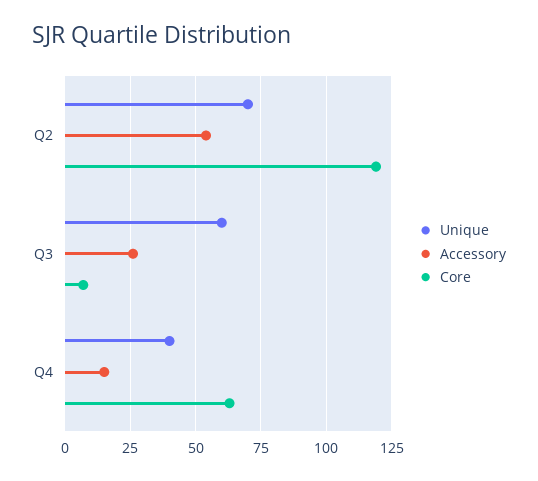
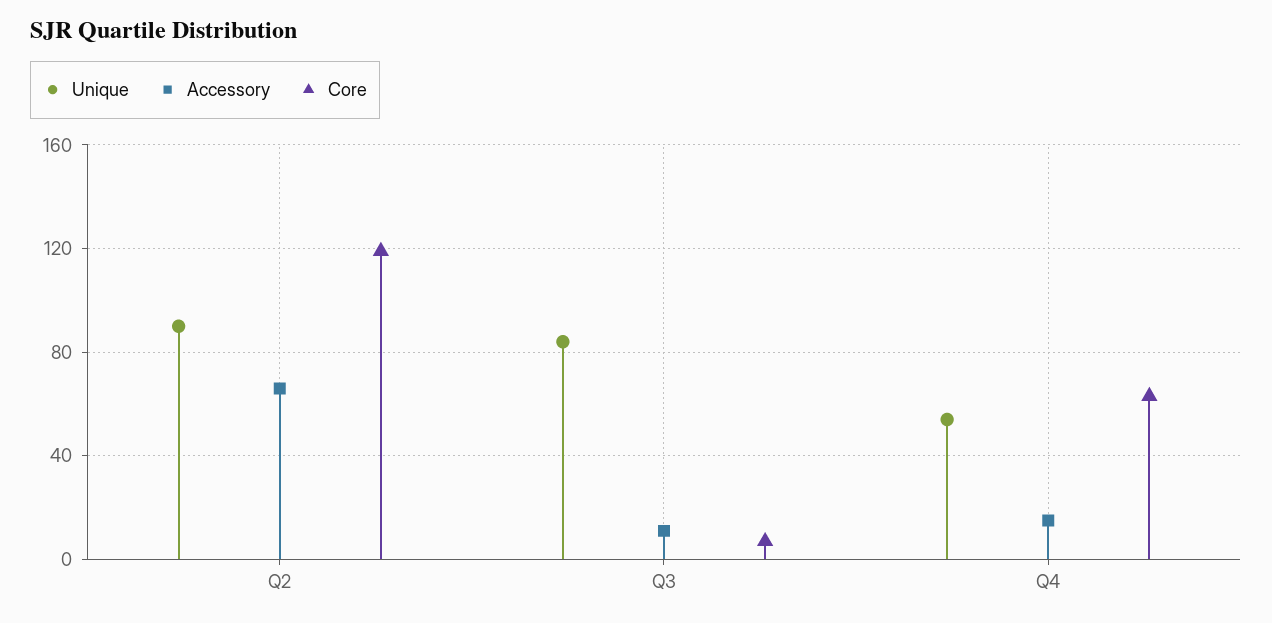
  {
    "Unique": {
-     "Q2": 70,
+     "Q2": 90,
-     "Q3": 60,
+     "Q3": 85,
-     "Q4": 40
+     "Q4": 55
    },
    "Accessory": {
-     "Q2": 55,
+     "Q2": 65,
-     "Q3": 25,
+     "Q3": 10,
      "Q4": 15
    },
    "Core": {
      "Q2": 120,
      "Q3": 5,
      "Q4": 65
    }
  }

